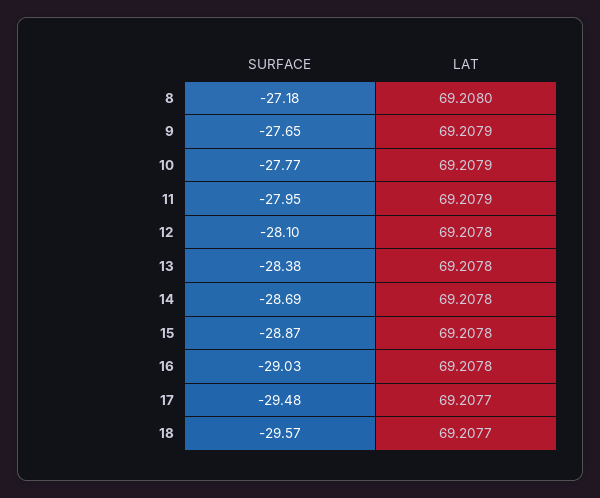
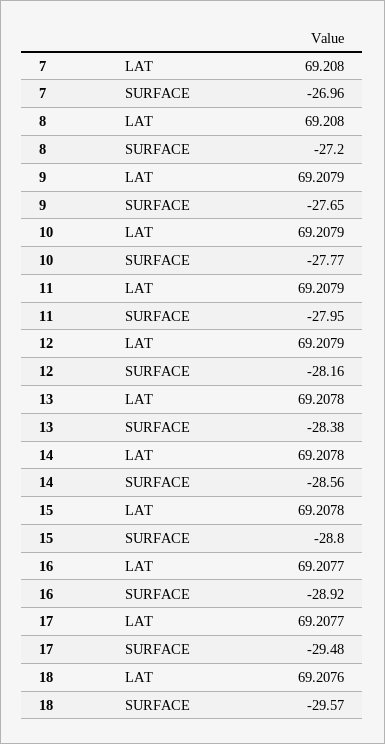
  {
    "SURFACE": {
-     "8": -27.18,
+     "8": -27.2,
      "9": -27.65,
      "10": -27.77,
      "11": -27.95,
-     "12": -28.1,
+     "12": -28.16,
      "13": -28.38,
-     "14": -28.69,
+     "14": -28.56,
-     "15": -28.87,
+     "15": -28.8,
-     "16": -29.03,
+     "16": -28.92,
      "17": -29.48,
-     "18": -29.57
+     "18": -29.57,
+     "7": -26.96
    },
    "LAT": {
      "8": 69.208,
      "9": 69.2079,
      "10": 69.2079,
      "11": 69.2079,
-     "12": 69.2078,
+     "12": 69.2079,
      "13": 69.2078,
      "14": 69.2078,
      "15": 69.2078,
-     "16": 69.2078,
+     "16": 69.2077,
      "17": 69.2077,
-     "18": 69.2077
+     "18": 69.2076,
+     "7": 69.208
    }
  }

